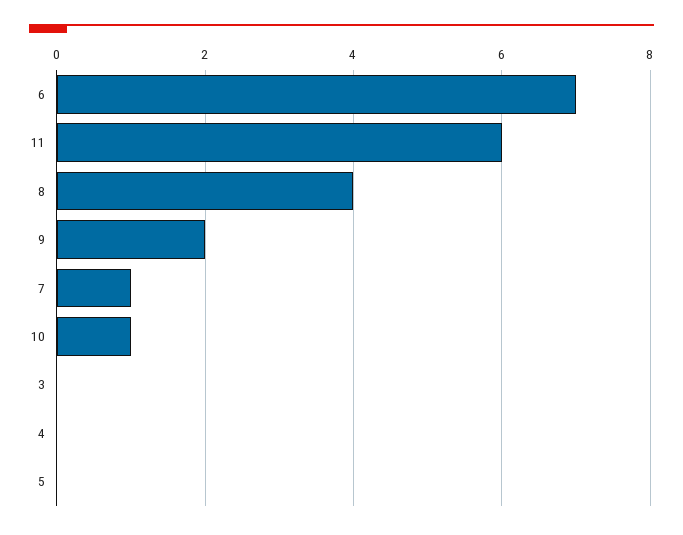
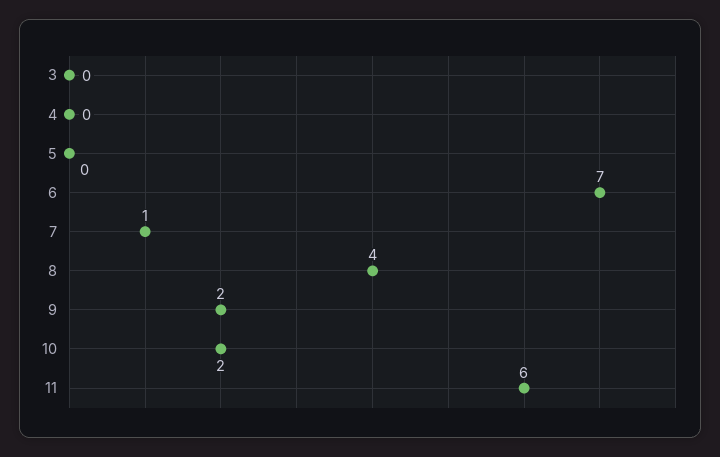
  {
    "6": 7,
    "11": 6,
    "8": 4,
    "9": 2,
    "7": 1,
-   "10": 1,
+   "10": 2,
    "3": 0,
    "4": 0,
    "5": 0
  }

